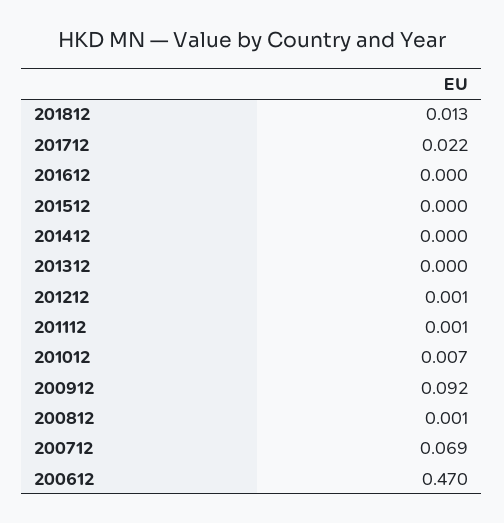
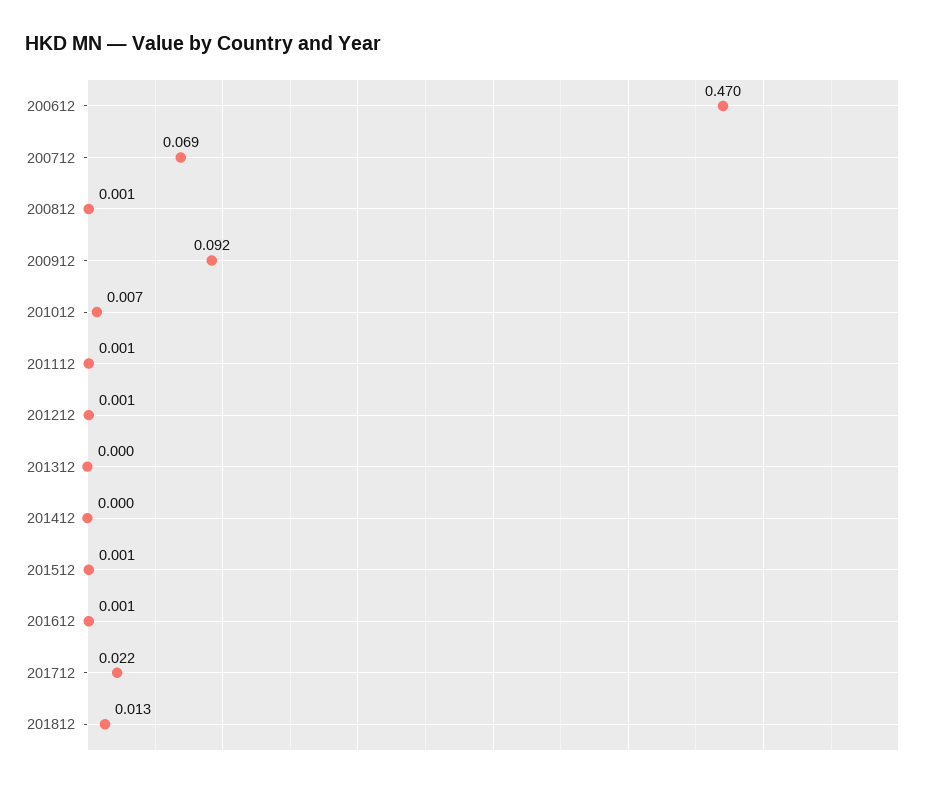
  {
    "201812": 0.013,
    "201712": 0.022,
-   "201612": 0,
+   "201612": 0.001,
-   "201512": 0,
+   "201512": 0.001,
    "201412": 0,
    "201312": 0,
    "201212": 0.001,
    "201112": 0.001,
    "201012": 0.007,
    "200912": 0.092,
    "200812": 0.001,
    "200712": 0.069,
    "200612": 0.47
  }

